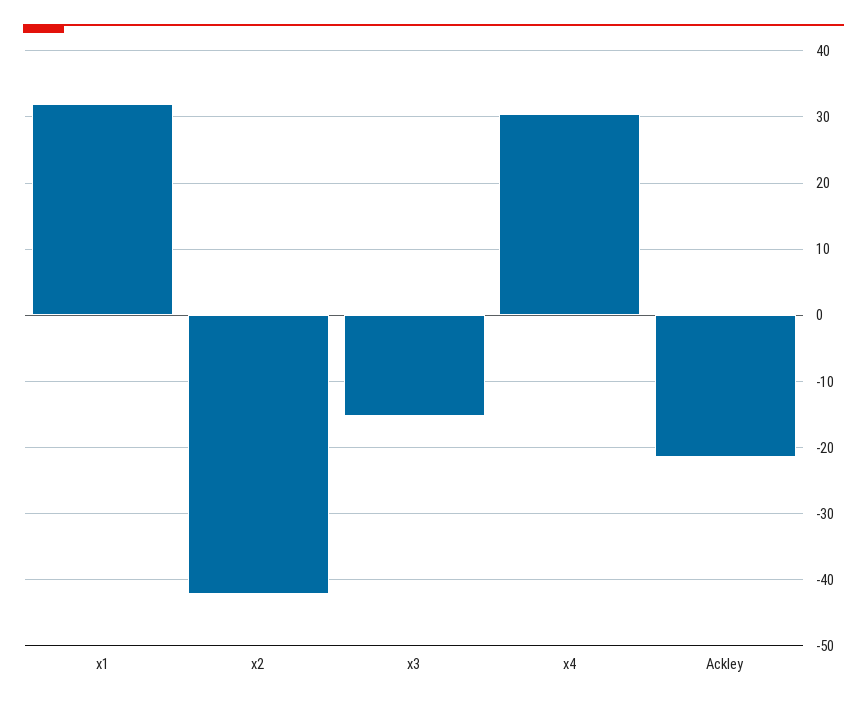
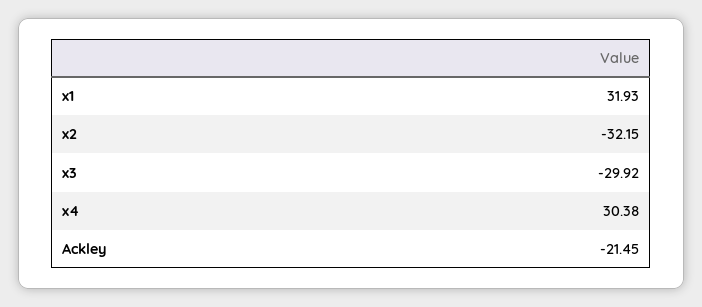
  {
    "x1": 31.93,
-   "x2": -42,
+   "x2": -32.15,
-   "x3": -15,
+   "x3": -29.92,
    "x4": 30.38,
    "Ackley": -21.45
  }

